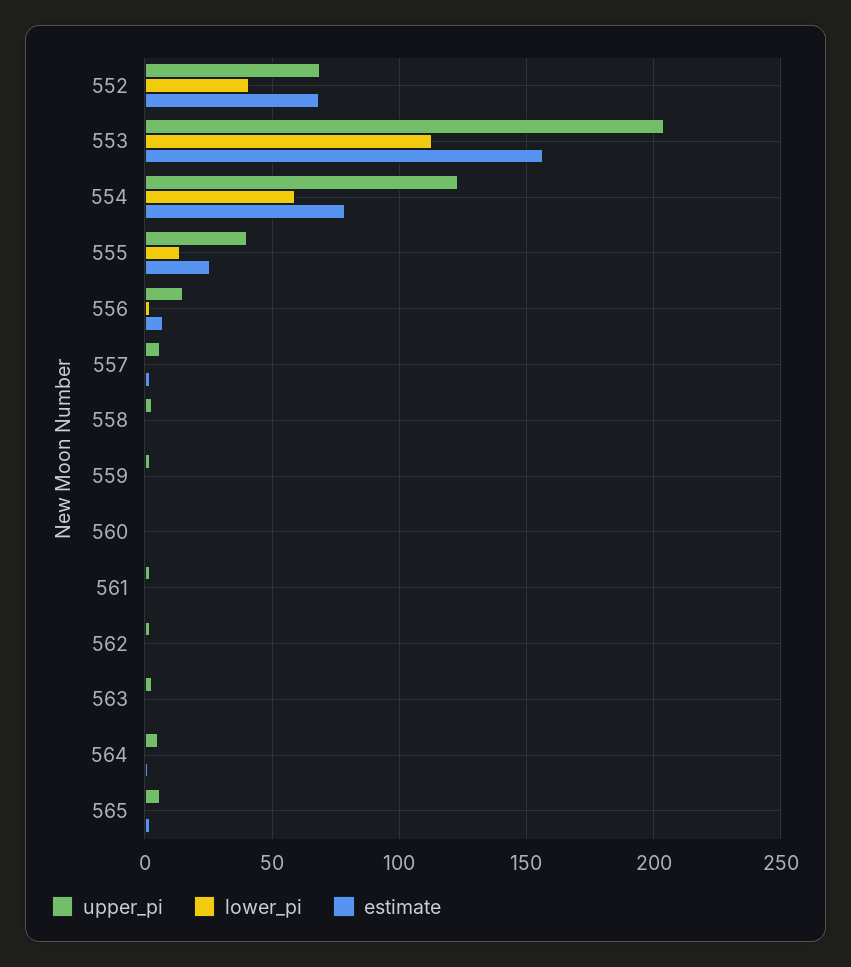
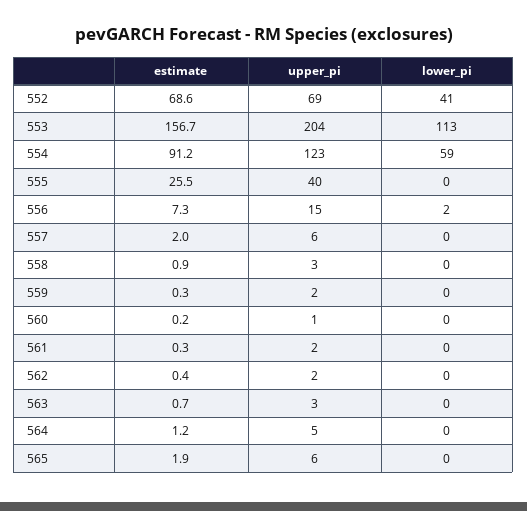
  {
    "upper_pi": {
      "552": 69,
      "553": 204,
      "554": 123,
      "555": 40,
      "556": 15,
      "557": 6,
      "558": 3,
      "559": 2,
      "560": 1,
      "561": 2,
      "562": 2,
      "563": 3,
      "564": 5,
      "565": 6
    },
    "lower_pi": {
      "552": 41,
      "553": 113,
      "554": 59,
-     "555": 15,
+     "555": 0,
      "556": 2,
      "557": 0,
      "558": 0,
      "559": 0,
      "560": 0,
      "561": 0,
      "562": 0,
      "563": 0,
      "564": 0,
      "565": 0
    },
    "estimate": {
      "552": 68.6,
      "553": 156.7,
-     "554": 80,
+     "554": 91.2,
      "555": 25.5,
      "556": 7.3,
      "557": 2,
      "558": 0.9,
      "559": 0.3,
      "560": 0.2,
      "561": 0.3,
      "562": 0.4,
      "563": 0.7,
      "564": 1.2,
      "565": 1.9
    }
  }

